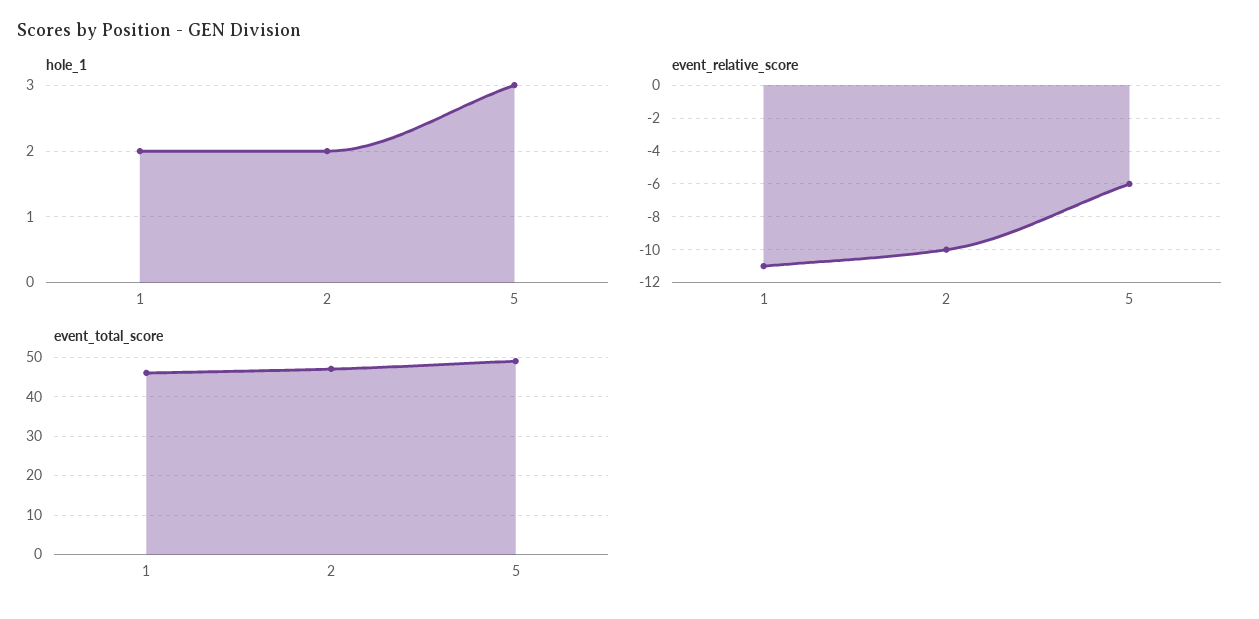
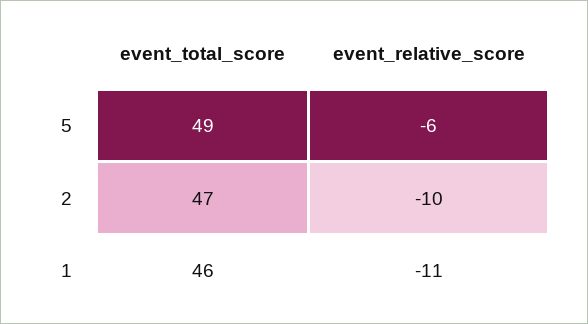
  {
-   "hole_1": {
-     "1": 2,
-     "2": 2,
-     "5": 3
-   },
    "event_relative_score": {
      "1": -11,
      "2": -10,
      "5": -6
    },
    "event_total_score": {
      "1": 46,
      "2": 47,
      "5": 49
    }
  }

